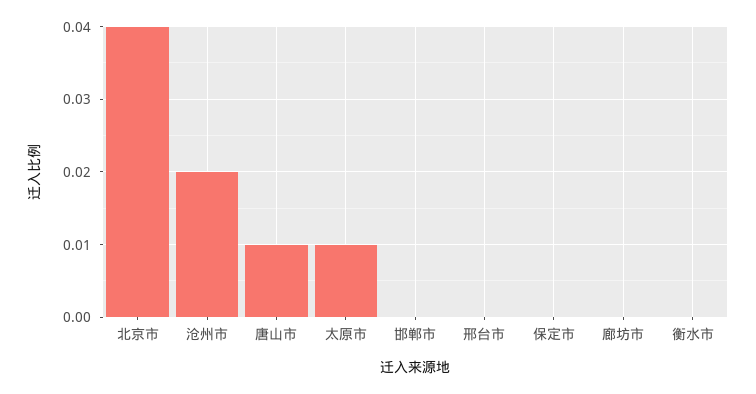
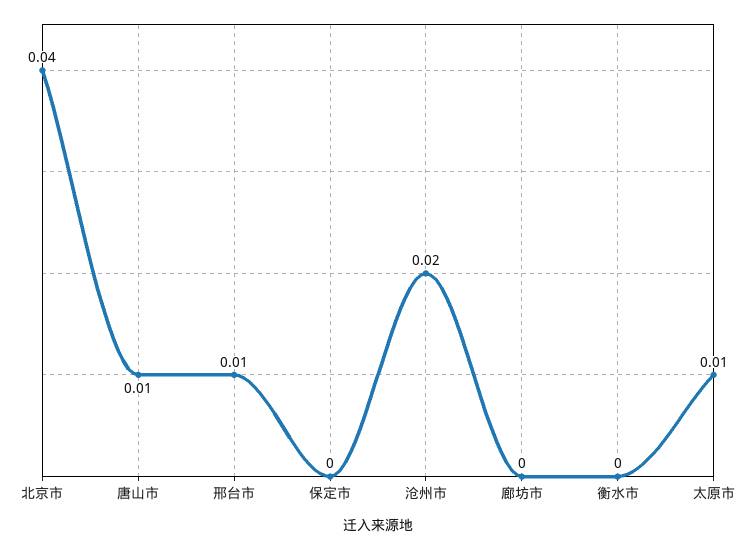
  {
    "北京市": 0.04,
    "沧州市": 0.02,
    "唐山市": 0.01,
    "太原市": 0.01,
-   "邯郸市": 0,
-   "邢台市": 0,
+   "邢台市": 0.01,
    "保定市": 0,
    "廊坊市": 0,
    "衡水市": 0
  }

